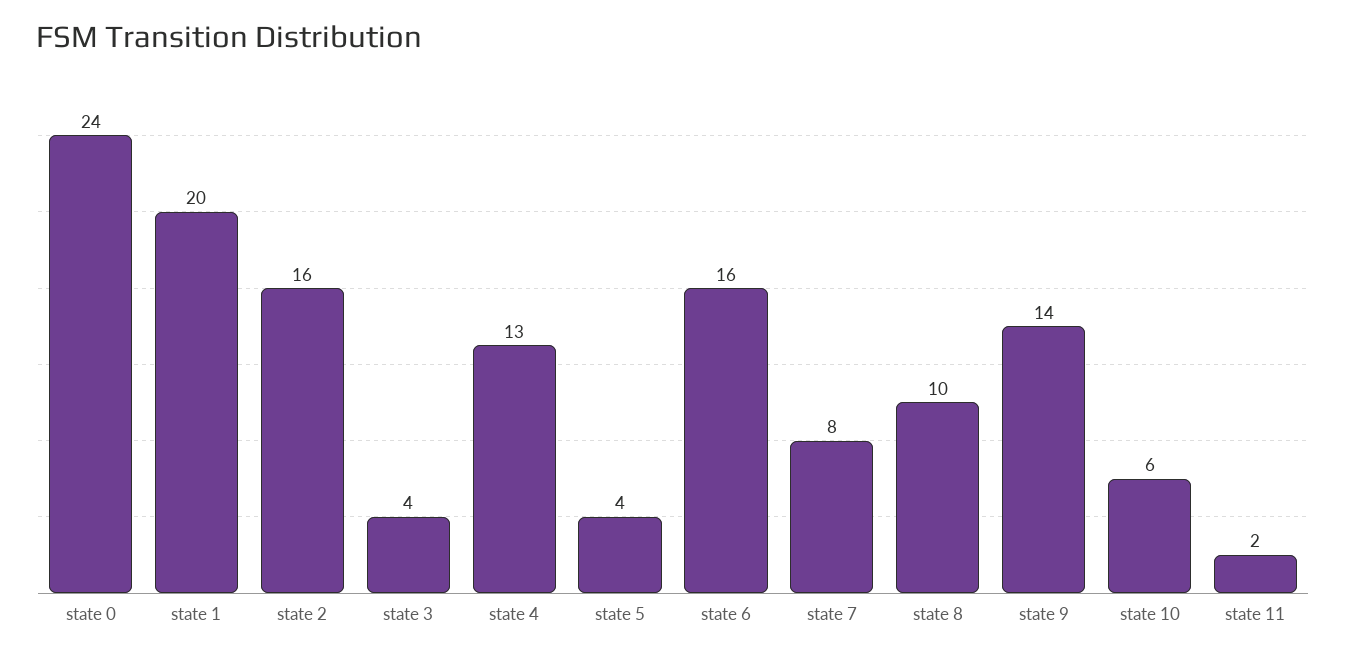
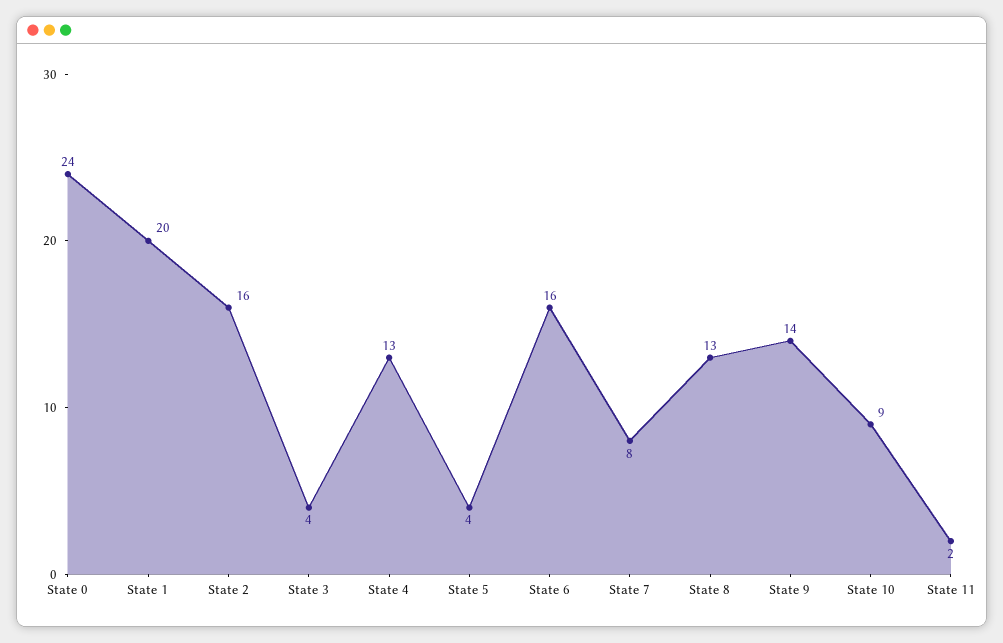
  {
    "state 0": 24,
    "state 1": 20,
    "state 2": 16,
    "state 3": 4,
    "state 4": 13,
    "state 5": 4,
    "state 6": 16,
    "state 7": 8,
-   "state 8": 10,
+   "state 8": 13,
    "state 9": 14,
-   "state 10": 6,
+   "state 10": 9,
    "state 11": 2
  }

